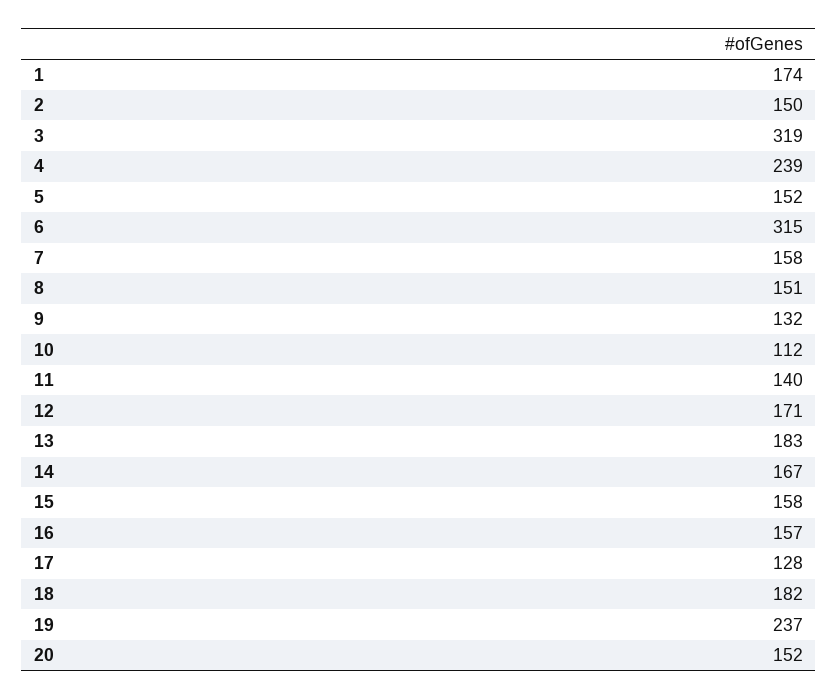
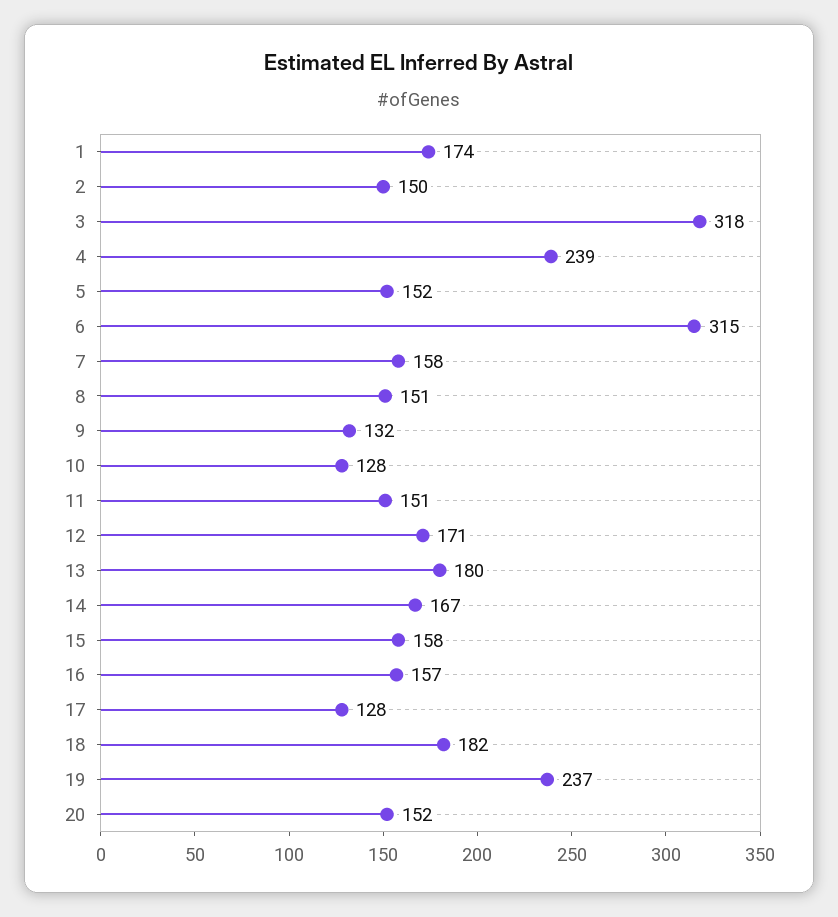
  {
    "1": 174,
    "2": 150,
-   "3": 319,
+   "3": 318,
    "4": 239,
    "5": 152,
    "6": 315,
    "7": 158,
    "8": 151,
    "9": 132,
-   "10": 112,
+   "10": 128,
-   "11": 140,
+   "11": 151,
    "12": 171,
-   "13": 183,
+   "13": 180,
    "14": 167,
    "15": 158,
    "16": 157,
    "17": 128,
    "18": 182,
    "19": 237,
    "20": 152
  }

